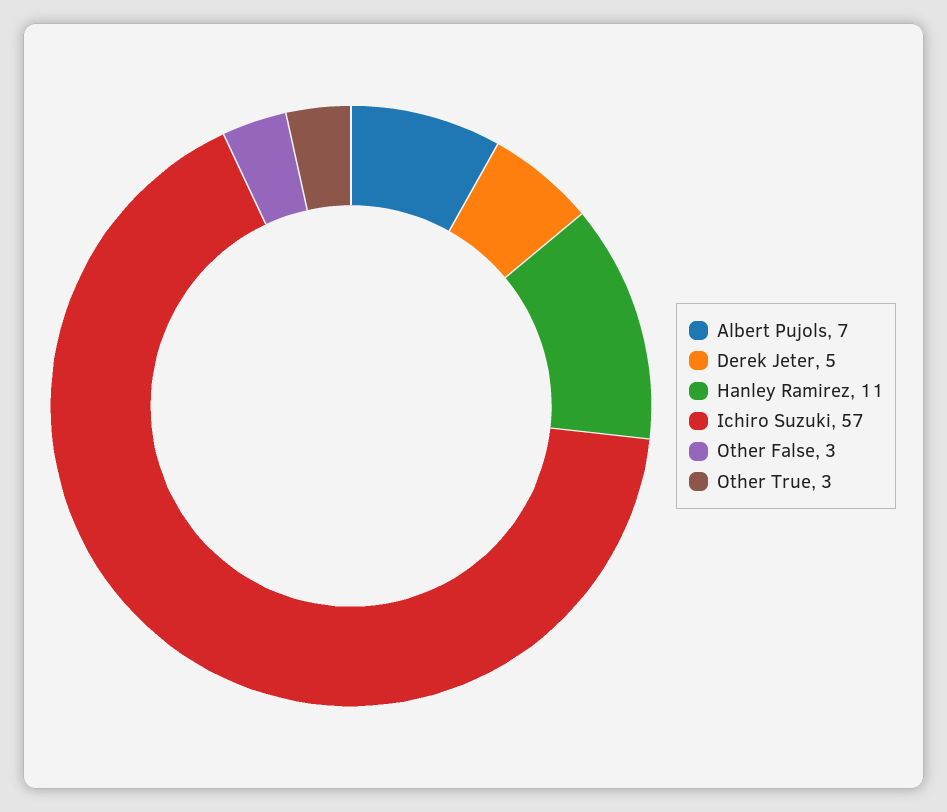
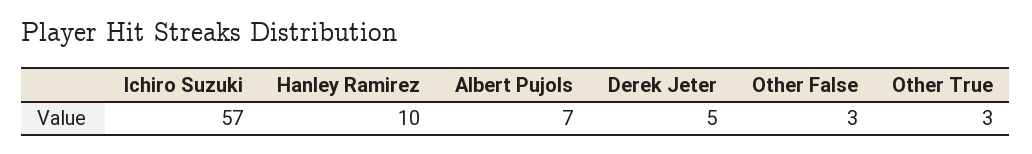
  {
    "Albert Pujols": 7,
    "Derek Jeter": 5,
-   "Hanley Ramirez": 11,
+   "Hanley Ramirez": 10,
    "Ichiro Suzuki": 57,
    "Other False": 3,
    "Other True": 3
  }

